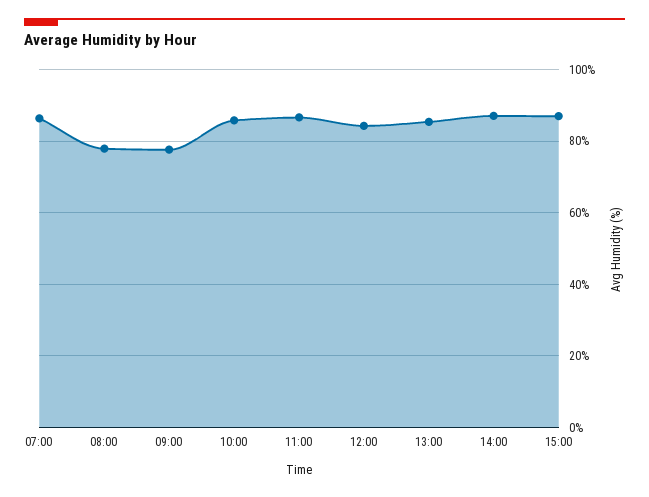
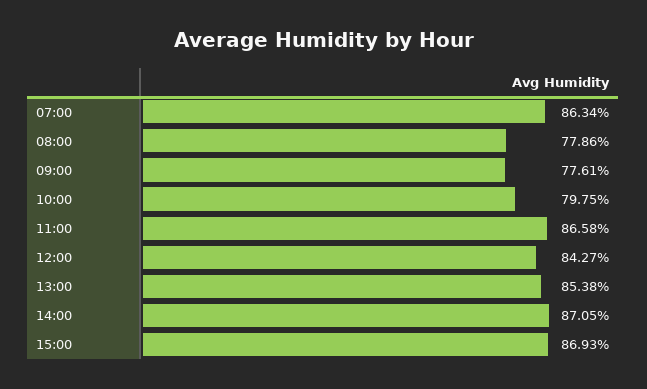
  {
    "07:00": 86.34,
    "08:00": 77.86,
    "09:00": 77.61,
-   "10:00": 86,
+   "10:00": 79.75,
    "11:00": 86.58,
    "12:00": 84.27,
    "13:00": 85.38,
    "14:00": 87.05,
    "15:00": 86.93
  }

